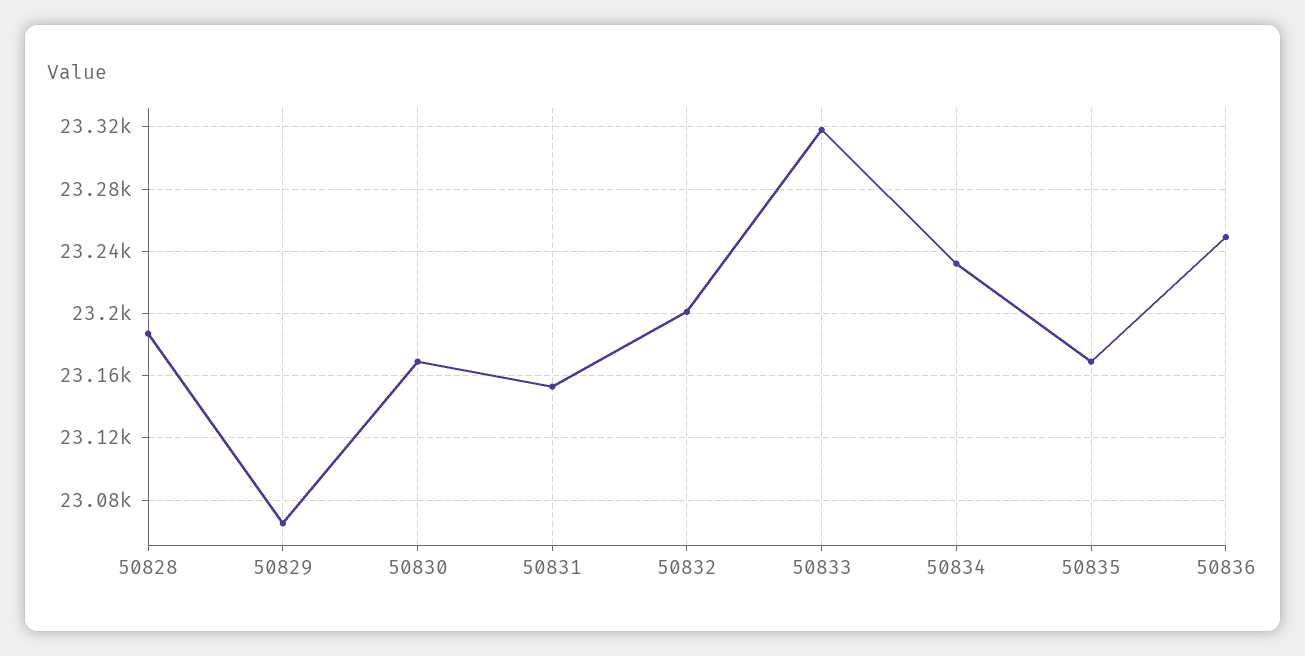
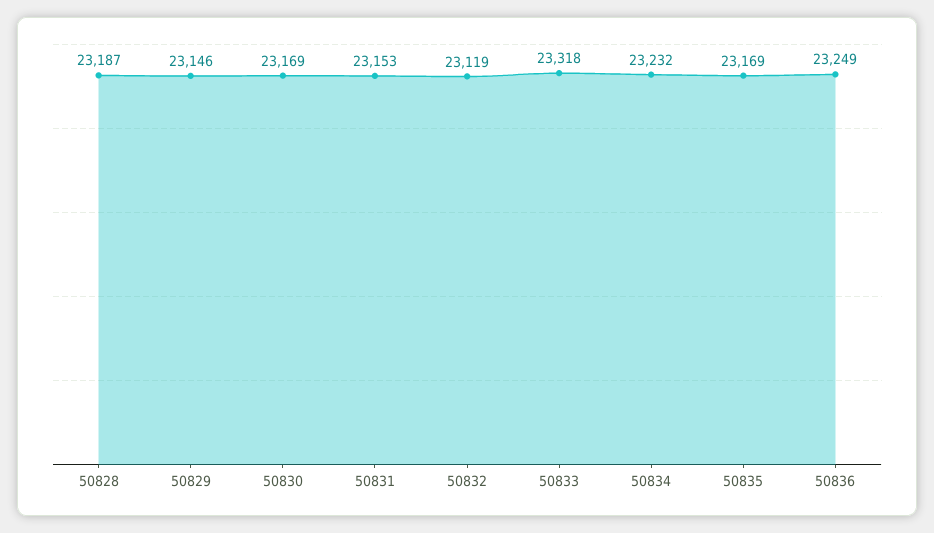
  {
    "50828": 23187,
-   "50829": 23065,
+   "50829": 23146,
    "50830": 23169,
    "50831": 23153,
-   "50832": 23200,
+   "50832": 23119,
    "50833": 23318,
    "50834": 23232,
    "50835": 23169,
    "50836": 23249
  }

